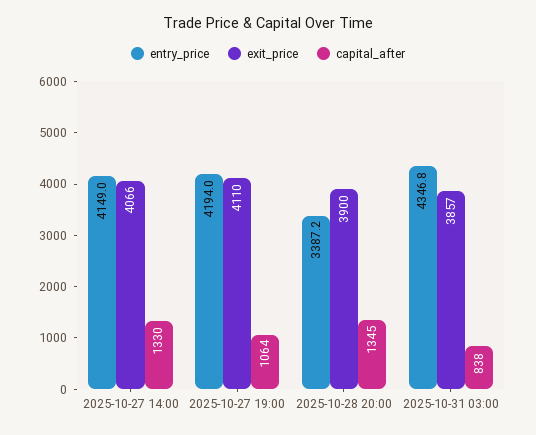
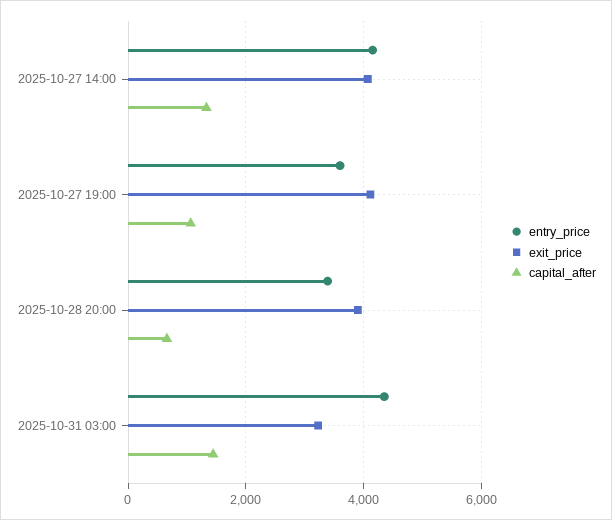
  {
    "entry_price": {
      "2025-10-27 14:00": 4149,
-     "2025-10-27 19:00": 4194,
+     "2025-10-27 19:00": 3600,
      "2025-10-28 20:00": 3387.2,
      "2025-10-31 03:00": 4346.8
    },
    "exit_price": {
      "2025-10-27 14:00": 4066,
      "2025-10-27 19:00": 4110,
      "2025-10-28 20:00": 3900,
-     "2025-10-31 03:00": 3857
+     "2025-10-31 03:00": 3200
    },
    "capital_after": {
      "2025-10-27 14:00": 1330,
      "2025-10-27 19:00": 1064,
-     "2025-10-28 20:00": 1345,
+     "2025-10-28 20:00": 600,
-     "2025-10-31 03:00": 838
+     "2025-10-31 03:00": 1400
    }
  }

